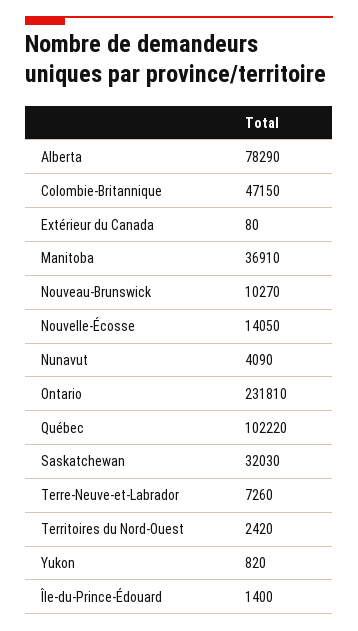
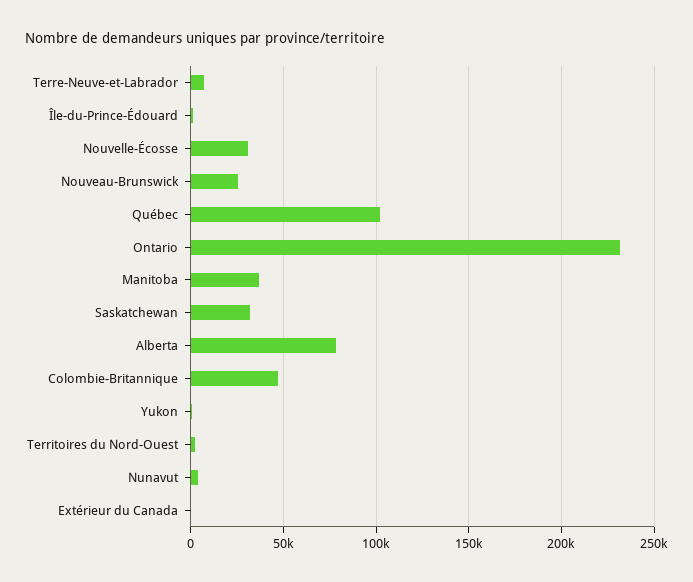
  {
    "Alberta": 78290,
    "Colombie-Britannique": 47150,
    "Extérieur du Canada": 80,
    "Manitoba": 36910,
-   "Nouveau-Brunswick": 10270,
+   "Nouveau-Brunswick": 25000,
-   "Nouvelle-Écosse": 14050,
+   "Nouvelle-Écosse": 30000,
    "Nunavut": 4090,
    "Ontario": 231810,
    "Québec": 102220,
    "Saskatchewan": 32030,
    "Terre-Neuve-et-Labrador": 7260,
    "Territoires du Nord-Ouest": 2420,
    "Yukon": 820,
    "Île-du-Prince-Édouard": 1400
  }

